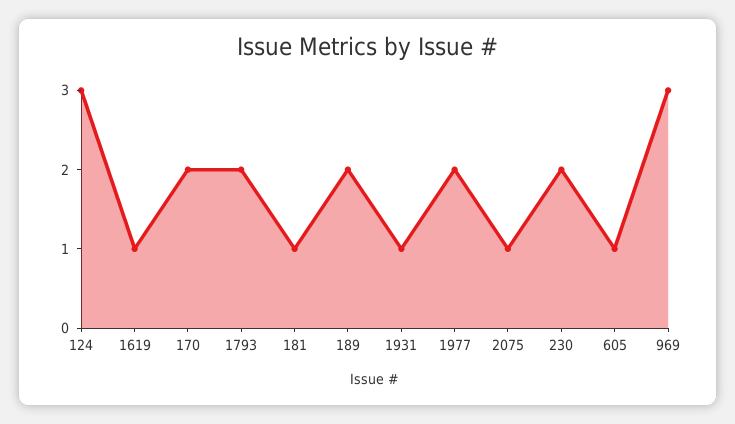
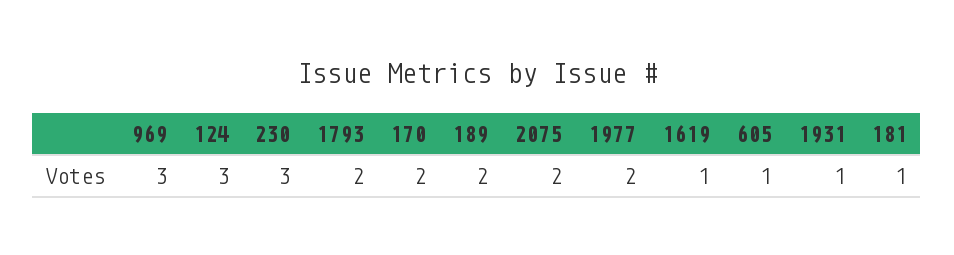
  {
    "124": 3,
    "1619": 1,
    "170": 2,
    "1793": 2,
    "181": 1,
    "189": 2,
    "1931": 1,
    "1977": 2,
-   "2075": 1,
+   "2075": 2,
-   "230": 2,
+   "230": 3,
    "605": 1,
    "969": 3
  }

